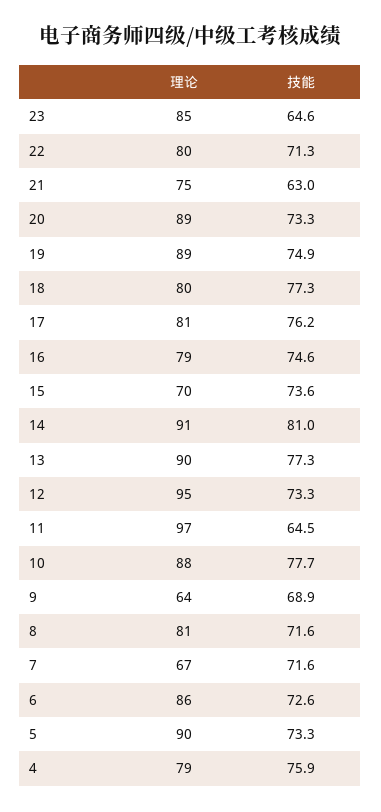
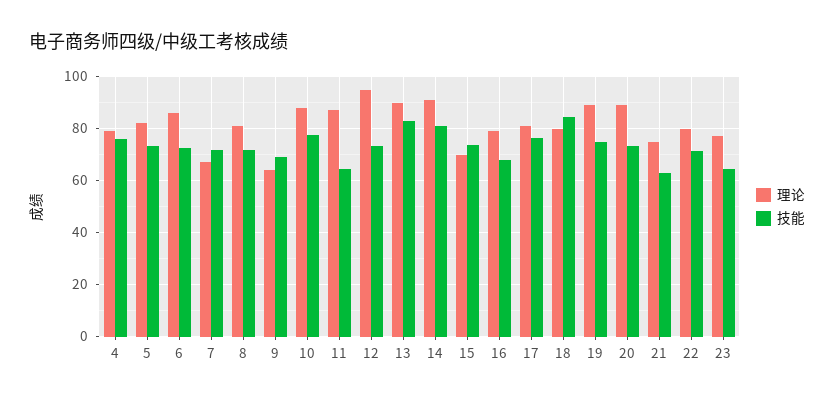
  {
    "理论": {
-     "23": 85,
+     "23": 77.5,
      "22": 80,
      "21": 75,
      "20": 89,
      "19": 89,
      "18": 80,
      "17": 81,
      "16": 79,
      "15": 70,
      "14": 91,
      "13": 90,
      "12": 95,
-     "11": 97,
+     "11": 87.5,
      "10": 88,
      "9": 64,
      "8": 81,
      "7": 67,
      "6": 86,
-     "5": 90,
+     "5": 82.5,
      "4": 79
    },
    "技能": {
      "23": 64.6,
      "22": 71.3,
      "21": 63,
      "20": 73.3,
      "19": 74.9,
-     "18": 77.3,
+     "18": 85,
      "17": 76.2,
-     "16": 74.6,
+     "16": 67.5,
      "15": 73.6,
      "14": 81,
-     "13": 77.3,
+     "13": 82.5,
      "12": 73.3,
      "11": 64.5,
      "10": 77.7,
      "9": 68.9,
      "8": 71.6,
      "7": 71.6,
      "6": 72.6,
      "5": 73.3,
      "4": 75.9
    }
  }

